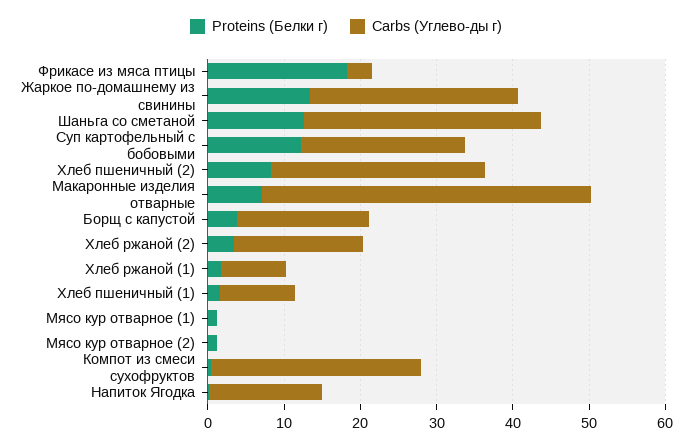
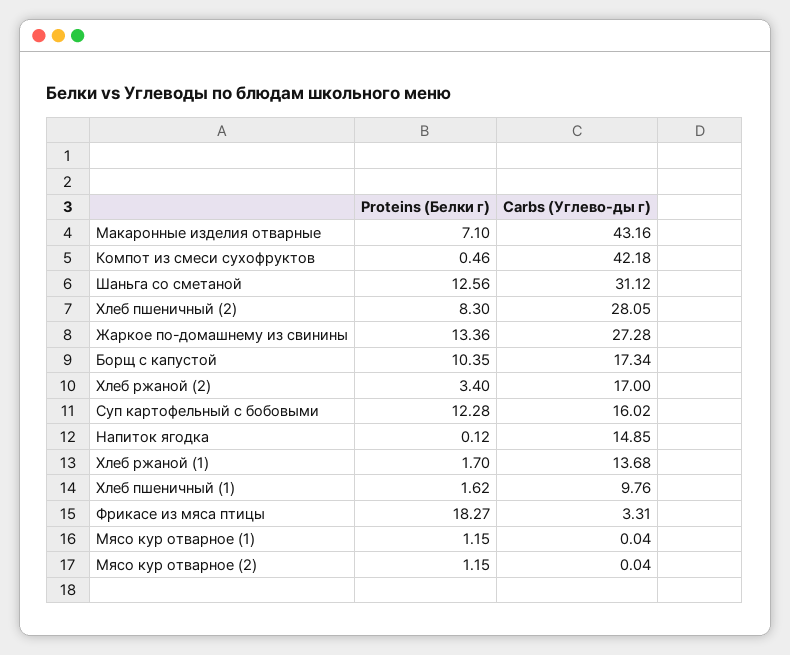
  {
    "Proteins (Белки г)": {
      "Фрикасе из мяса птицы": 18.27,
      "Жаркое по-домашнему из свинины": 13.36,
      "Шаньга со сметаной": 12.56,
      "Суп картофельный с бобовыми": 12.28,
      "Хлеб пшеничный (2)": 8.3,
      "Макаронные изделия отварные": 7.1,
-     "Борщ с капустой": 4,
+     "Борщ с капустой": 10.35,
      "Хлеб ржаной (2)": 3.4,
      "Хлеб ржаной (1)": 1.7,
      "Хлеб пшеничный (1)": 1.62,
      "Мясо кур отварное (1)": 1.15,
      "Мясо кур отварное (2)": 1.15,
      "Компот из смеси сухофруктов": 0.46,
      "Напиток Ягодка": 0.12
    },
    "Carbs (Углево-ды г)": {
      "Фрикасе из мяса птицы": 3.31,
      "Жаркое по-домашнему из свинины": 27.28,
      "Шаньга со сметаной": 31.12,
-     "Суп картофельный с бобовыми": 22,
+     "Суп картофельный с бобовыми": 16.02,
      "Хлеб пшеничный (2)": 28.05,
      "Макаронные изделия отварные": 43.16,
      "Борщ с капустой": 17.34,
      "Хлеб ржаной (2)": 17,
-     "Хлеб ржаной (1)": 8,
+     "Хлеб ржаной (1)": 13.68,
      "Хлеб пшеничный (1)": 9.76,
      "Мясо кур отварное (1)": 0.04,
      "Мясо кур отварное (2)": 0.04,
-     "Компот из смеси сухофруктов": 28,
+     "Компот из смеси сухофруктов": 42.18,
      "Напиток Ягодка": 14.85
    }
  }

